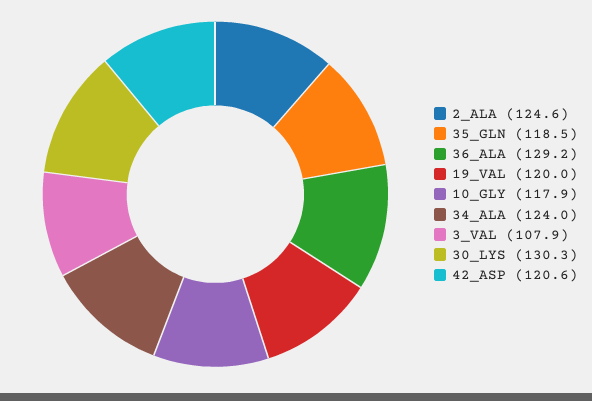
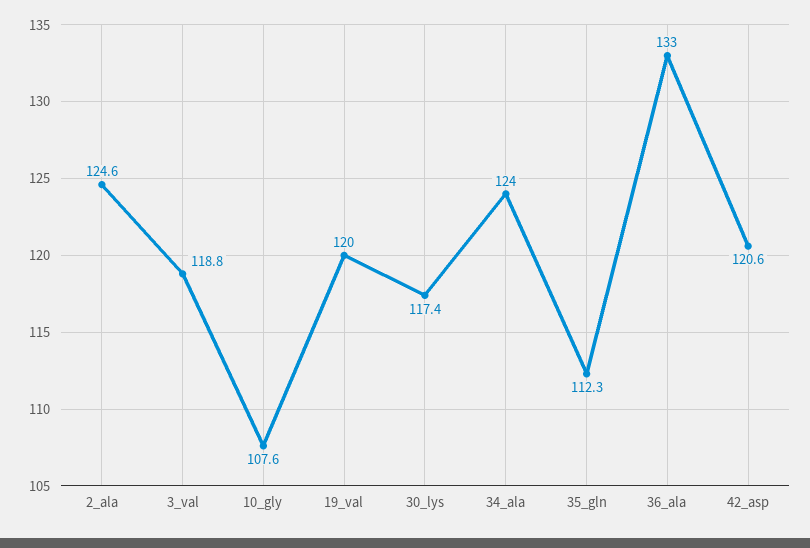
  {
    "2_ALA": 124.6,
-   "35_GLN": 118.5,
+   "35_GLN": 112.3,
-   "36_ALA": 129.2,
+   "36_ALA": 133,
    "19_VAL": 120,
-   "10_GLY": 117.9,
+   "10_GLY": 107.6,
    "34_ALA": 124,
-   "3_VAL": 107.9,
+   "3_VAL": 118.8,
-   "30_LYS": 130.3,
+   "30_LYS": 117.4,
    "42_ASP": 120.6
  }

